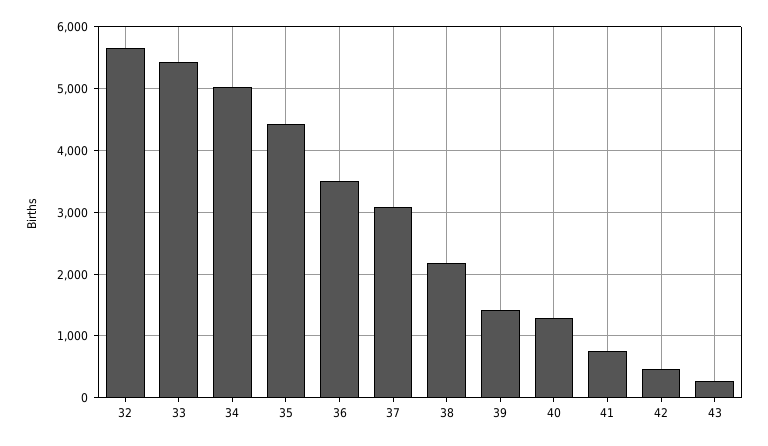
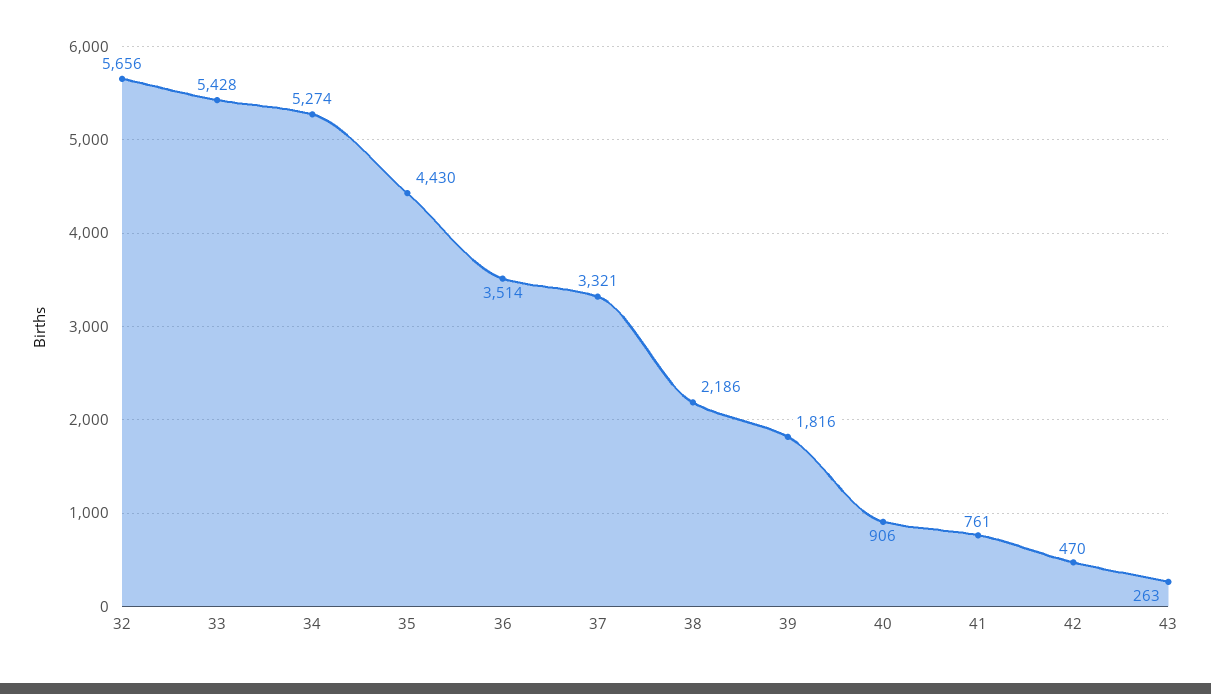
  {
    "32": 5656,
    "33": 5428,
-   "34": 5000,
+   "34": 5274,
    "35": 4430,
    "36": 3514,
-   "37": 3100,
+   "37": 3321,
    "38": 2186,
-   "39": 1400,
+   "39": 1816,
-   "40": 1300,
+   "40": 906,
    "41": 761,
    "42": 470,
    "43": 263
  }

